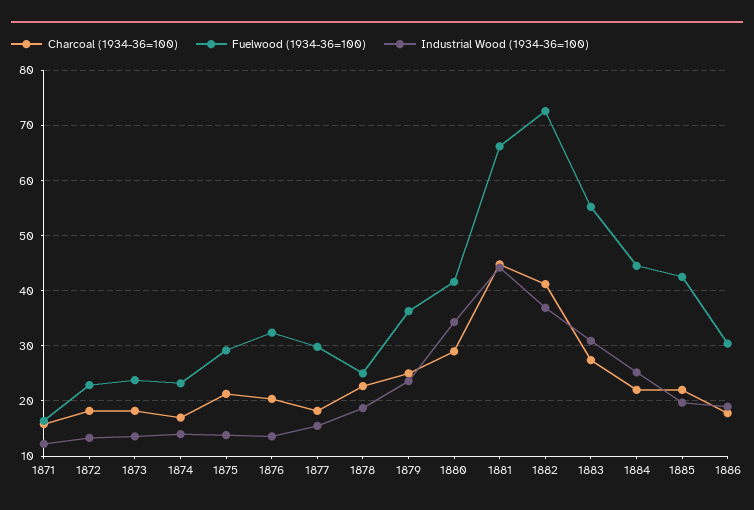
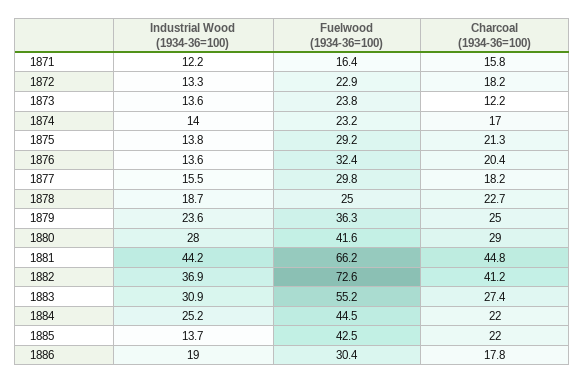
  {
    "Charcoal (1934-36=100)": {
      "1871": 15.8,
      "1872": 18.2,
-     "1873": 18,
+     "1873": 12.2,
      "1874": 17,
      "1875": 21.3,
      "1876": 20.4,
      "1877": 18.2,
      "1878": 22.7,
      "1879": 25,
      "1880": 29,
      "1881": 44.8,
      "1882": 41.2,
      "1883": 27.4,
      "1884": 22,
      "1885": 22,
      "1886": 17.8
    },
    "Fuelwood (1934-36=100)": {
      "1871": 16.4,
      "1872": 22.9,
      "1873": 23.8,
      "1874": 23.2,
      "1875": 29.2,
      "1876": 32.4,
      "1877": 29.8,
      "1878": 25,
      "1879": 36.3,
      "1880": 41.6,
      "1881": 66.2,
      "1882": 72.6,
      "1883": 55.2,
      "1884": 44.5,
      "1885": 42.5,
      "1886": 30.4
    },
    "Industrial Wood (1934-36=100)": {
      "1871": 12.2,
      "1872": 13.3,
      "1873": 13.6,
      "1874": 14,
      "1875": 13.8,
      "1876": 13.6,
      "1877": 15.5,
      "1878": 18.7,
      "1879": 23.6,
-     "1880": 34,
+     "1880": 28,
      "1881": 44.2,
      "1882": 36.9,
      "1883": 30.9,
      "1884": 25.2,
-     "1885": 20,
+     "1885": 13.7,
      "1886": 19
    }
  }

